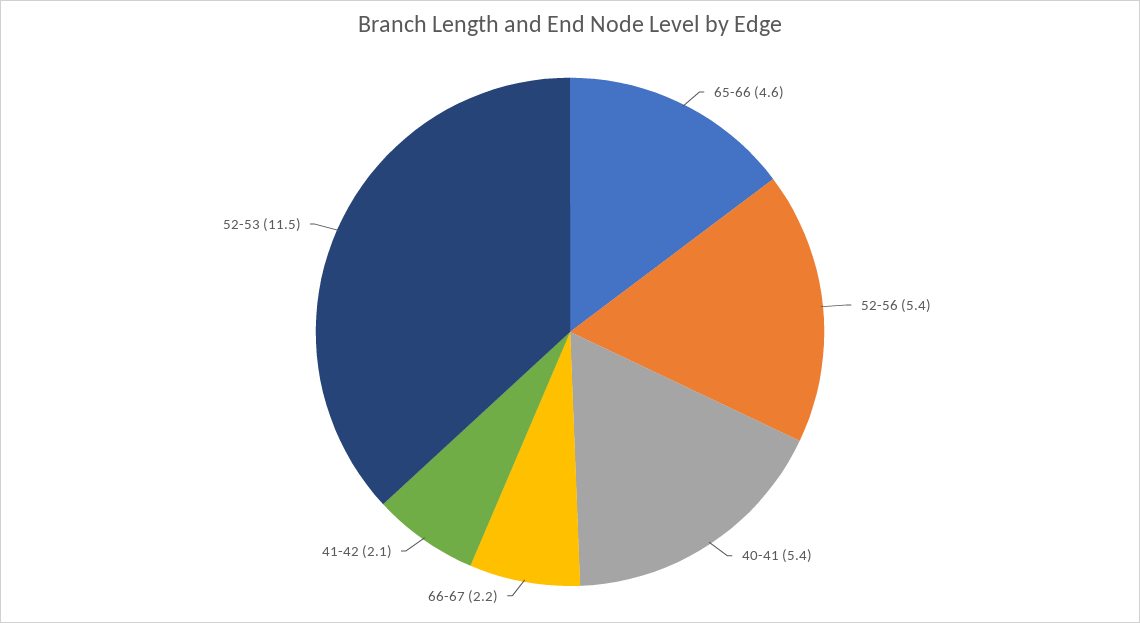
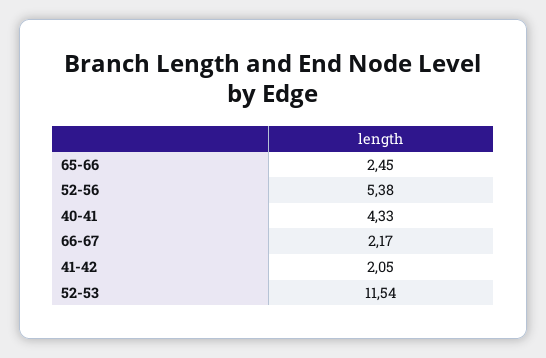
  {
-   "65-66": 4.6,
+   "65-66": 2.45,
    "52-56": 5.38,
-   "40-41": 5.4,
+   "40-41": 4.33,
    "66-67": 2.17,
    "41-42": 2.05,
    "52-53": 11.54
  }

